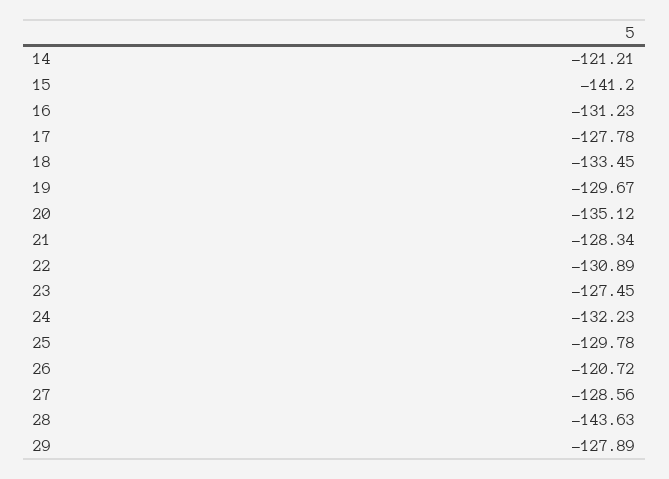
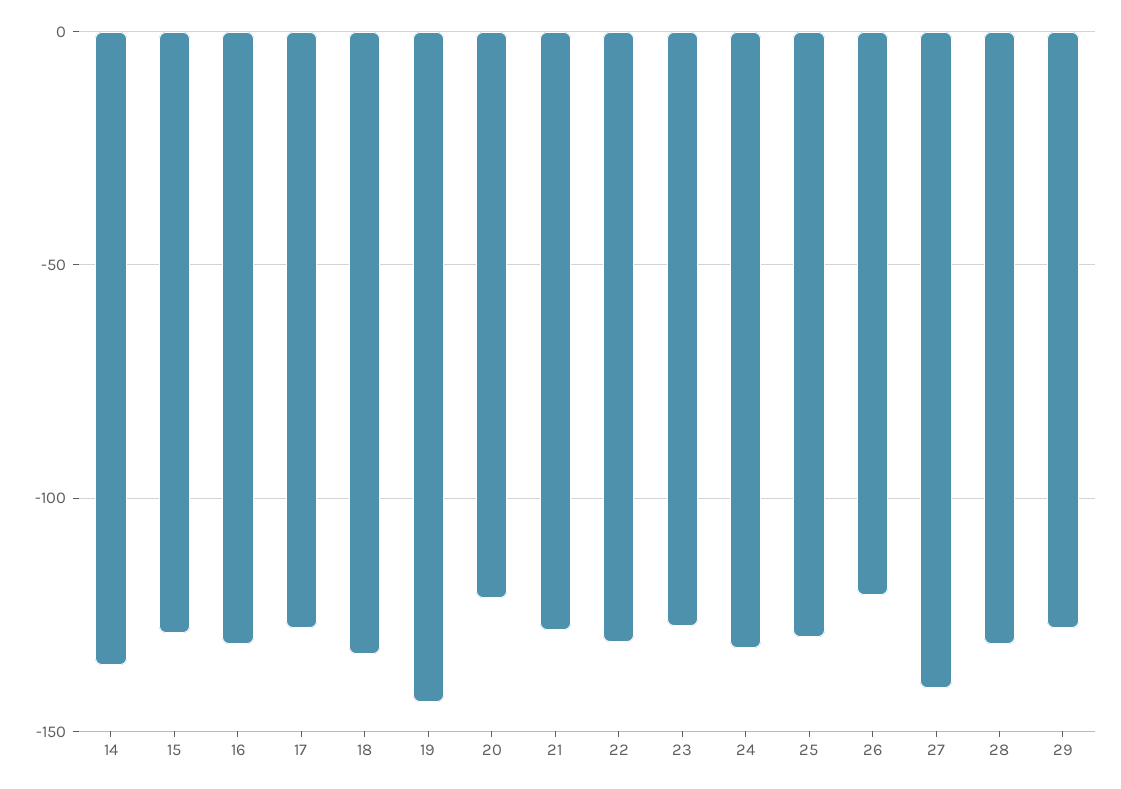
  {
-   "14": -121.21,
+   "14": -135,
-   "15": -141.2,
+   "15": -130,
    "16": -131.23,
    "17": -127.78,
    "18": -133.45,
-   "19": -129.67,
+   "19": -145,
-   "20": -135.12,
+   "20": -120,
    "21": -128.34,
    "22": -130.89,
    "23": -127.45,
    "24": -132.23,
    "25": -129.78,
    "26": -120.72,
-   "27": -128.56,
+   "27": -140,
-   "28": -143.63,
+   "28": -130,
    "29": -127.89
  }

